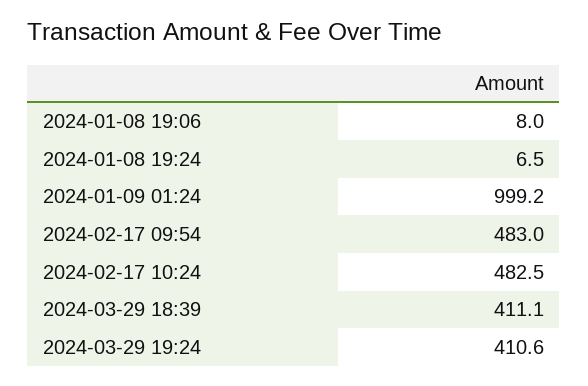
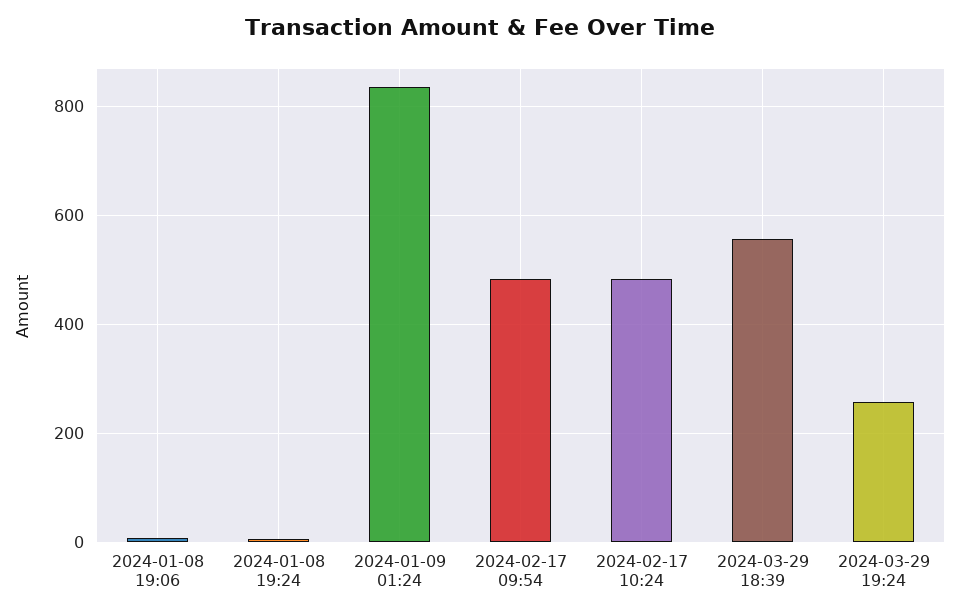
  {
    "2024-01-08 19:06": 8,
    "2024-01-08 19:24": 6.5,
-   "2024-01-09 01:24": 999.2,
+   "2024-01-09 01:24": 840,
    "2024-02-17 09:54": 483,
    "2024-02-17 10:24": 482.5,
-   "2024-03-29 18:39": 411.1,
+   "2024-03-29 18:39": 560,
-   "2024-03-29 19:24": 410.6
+   "2024-03-29 19:24": 260
  }

